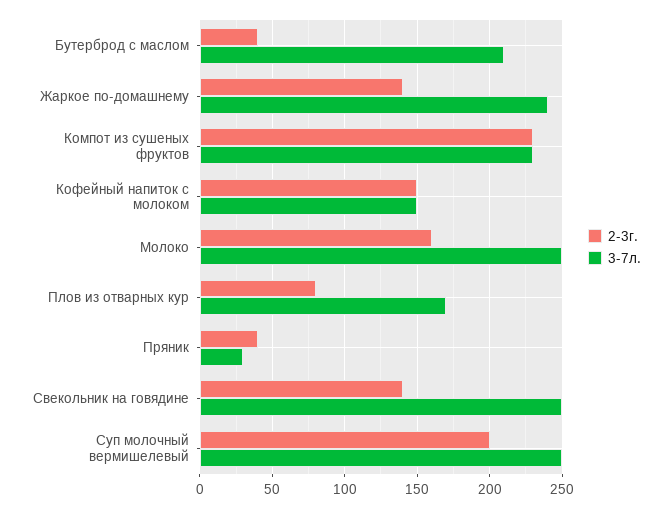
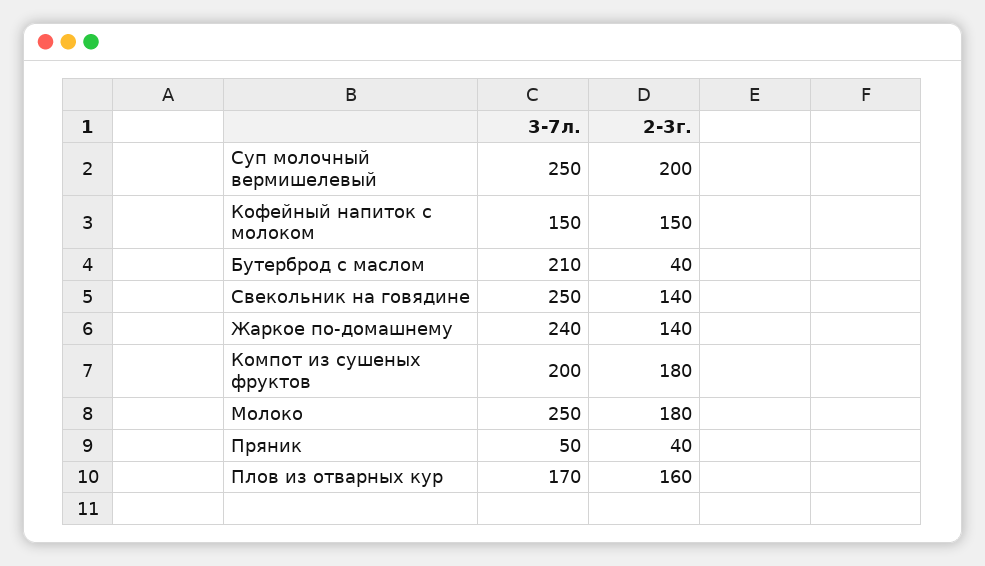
  {
    "2-3г.": {
      "Бутерброд с маслом": 40,
      "Жаркое по-домашнему": 140,
-     "Компот из сушеных фруктов": 230,
+     "Компот из сушеных фруктов": 180,
      "Кофейный напиток с молоком": 150,
-     "Молоко": 160,
+     "Молоко": 180,
-     "Плов из отварных кур": 80,
+     "Плов из отварных кур": 160,
      "Пряник": 40,
      "Свекольник на говядине": 140,
      "Суп молочный вермишелевый": 200
    },
    "3-7л.": {
      "Бутерброд с маслом": 210,
      "Жаркое по-домашнему": 240,
-     "Компот из сушеных фруктов": 230,
+     "Компот из сушеных фруктов": 200,
      "Кофейный напиток с молоком": 150,
      "Молоко": 250,
      "Плов из отварных кур": 170,
-     "Пряник": 30,
+     "Пряник": 50,
      "Свекольник на говядине": 250,
      "Суп молочный вермишелевый": 250
    }
  }

